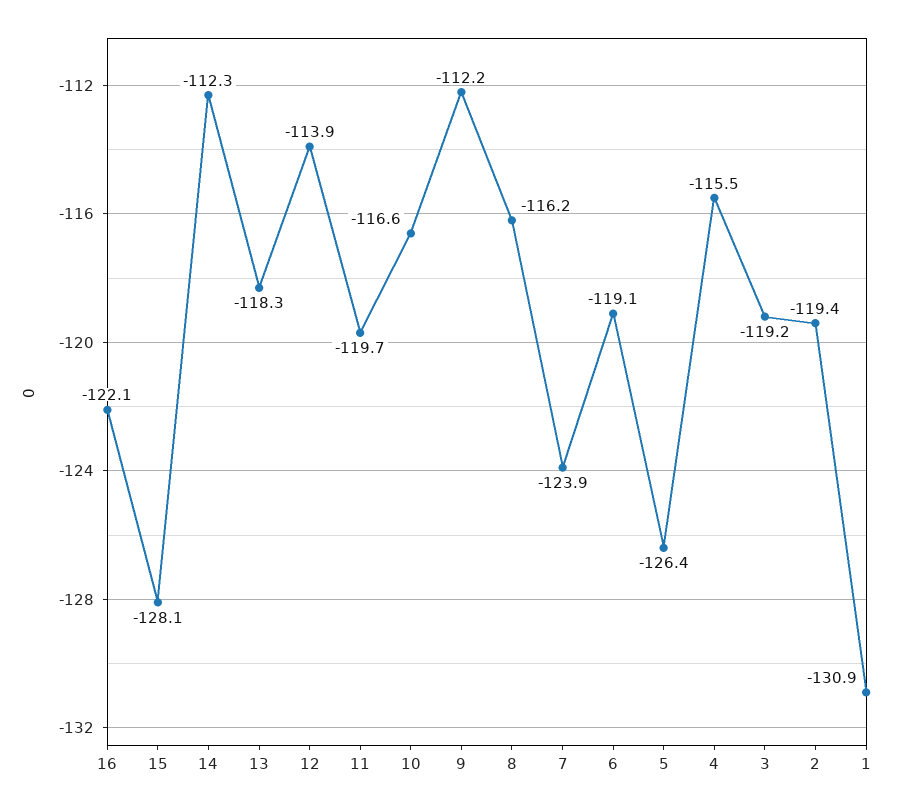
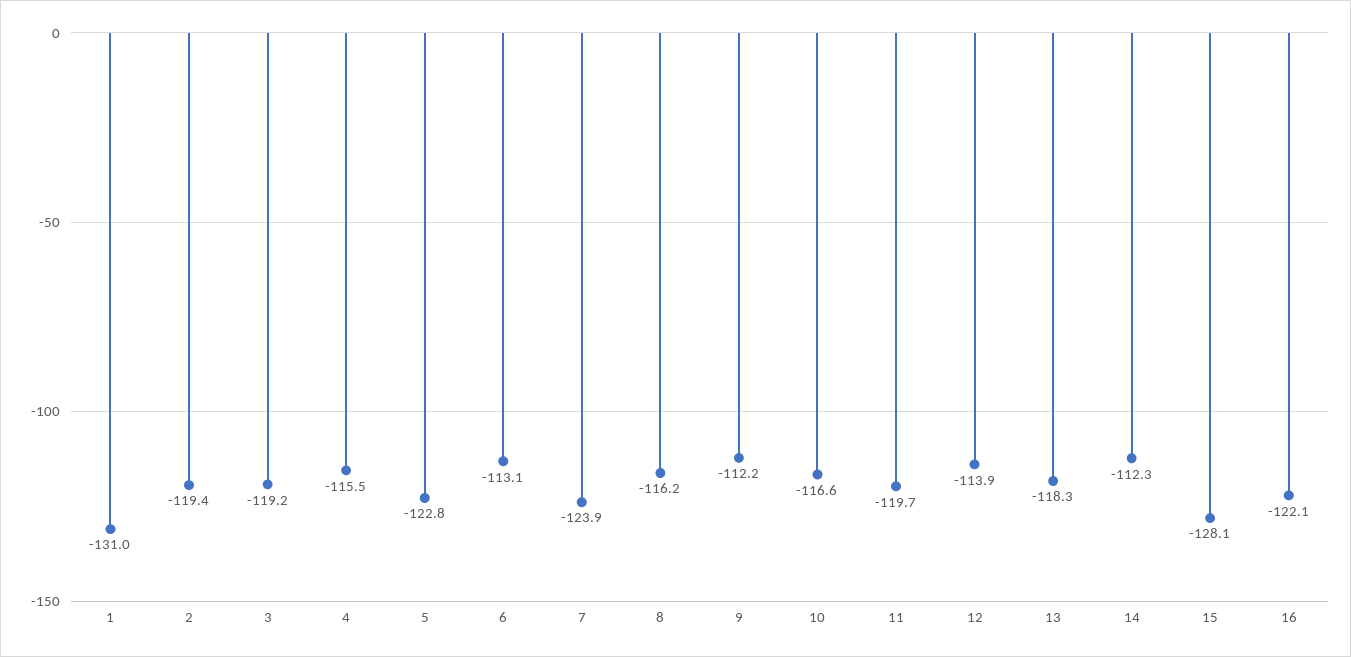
  {
    "16": -122.1,
    "15": -128.1,
    "14": -112.3,
    "13": -118.3,
    "12": -113.9,
    "11": -119.7,
    "10": -116.6,
    "9": -112.2,
    "8": -116.2,
    "7": -123.9,
-   "6": -119.1,
+   "6": -113.1,
-   "5": -126.4,
+   "5": -122.8,
    "4": -115.5,
    "3": -119.2,
    "2": -119.4,
-   "1": -130.9
+   "1": -131
  }

